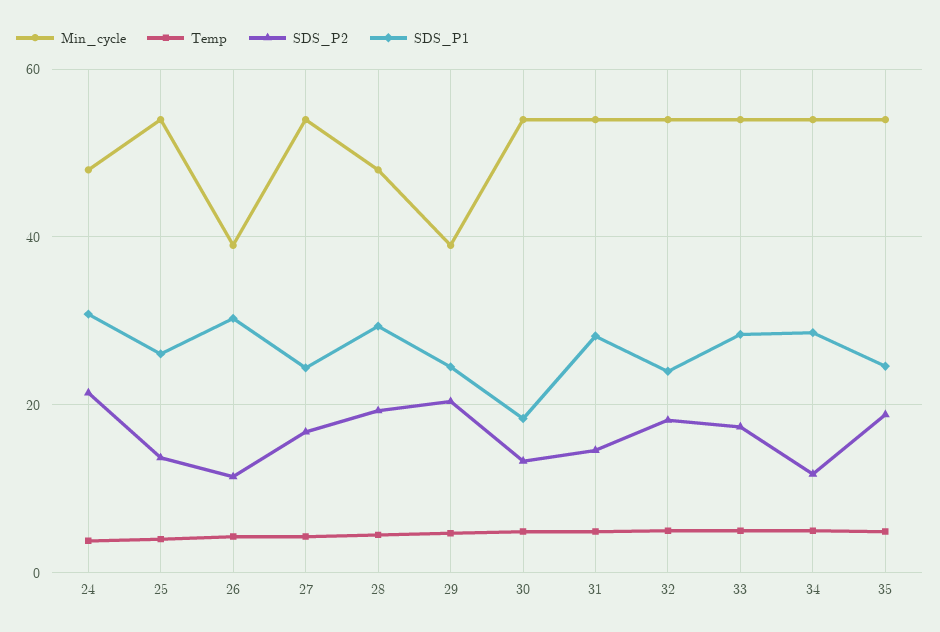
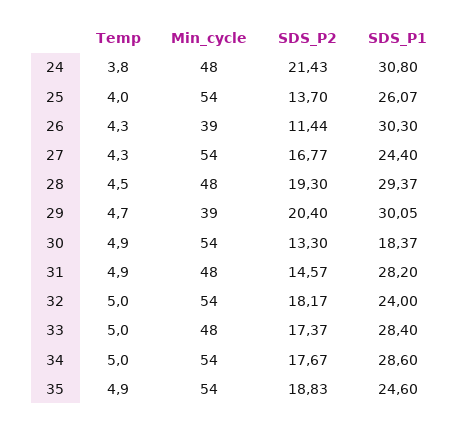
  {
    "Min_cycle": {
      "24": 48,
      "25": 54,
      "26": 39,
      "27": 54,
      "28": 48,
      "29": 39,
      "30": 54,
-     "31": 54,
+     "31": 48,
      "32": 54,
-     "33": 54,
+     "33": 48,
      "34": 54,
      "35": 54
    },
    "Temp": {
      "24": 3.8,
      "25": 4,
      "26": 4.3,
      "27": 4.3,
      "28": 4.5,
      "29": 4.7,
      "30": 4.9,
      "31": 4.9,
      "32": 5,
      "33": 5,
      "34": 5,
      "35": 4.9
    },
    "SDS_P2": {
      "24": 21.43,
      "25": 13.7,
      "26": 11.44,
      "27": 16.77,
      "28": 19.3,
      "29": 20.4,
      "30": 13.3,
      "31": 14.57,
      "32": 18.17,
      "33": 17.37,
-     "34": 12,
+     "34": 17.67,
      "35": 18.83
    },
    "SDS_P1": {
      "24": 30.8,
      "25": 26.07,
      "26": 30.3,
      "27": 24.4,
      "28": 29.37,
-     "29": 24,
+     "29": 30.05,
      "30": 18.37,
      "31": 28.2,
      "32": 24,
      "33": 28.4,
      "34": 28.6,
      "35": 24.6
    }
  }

